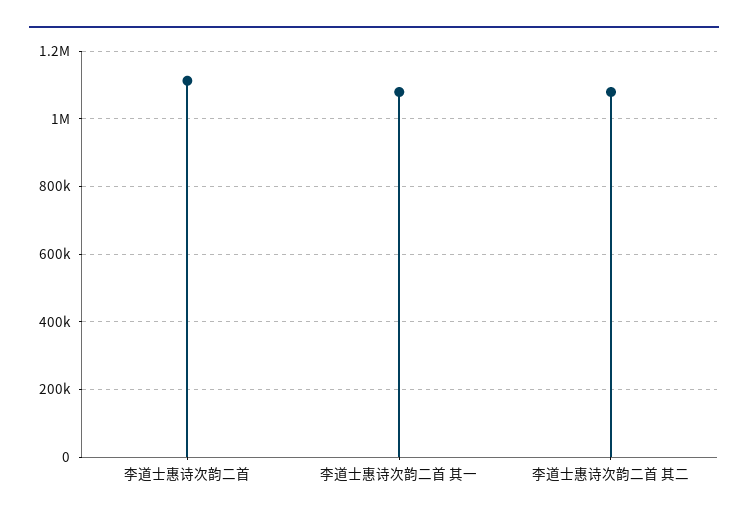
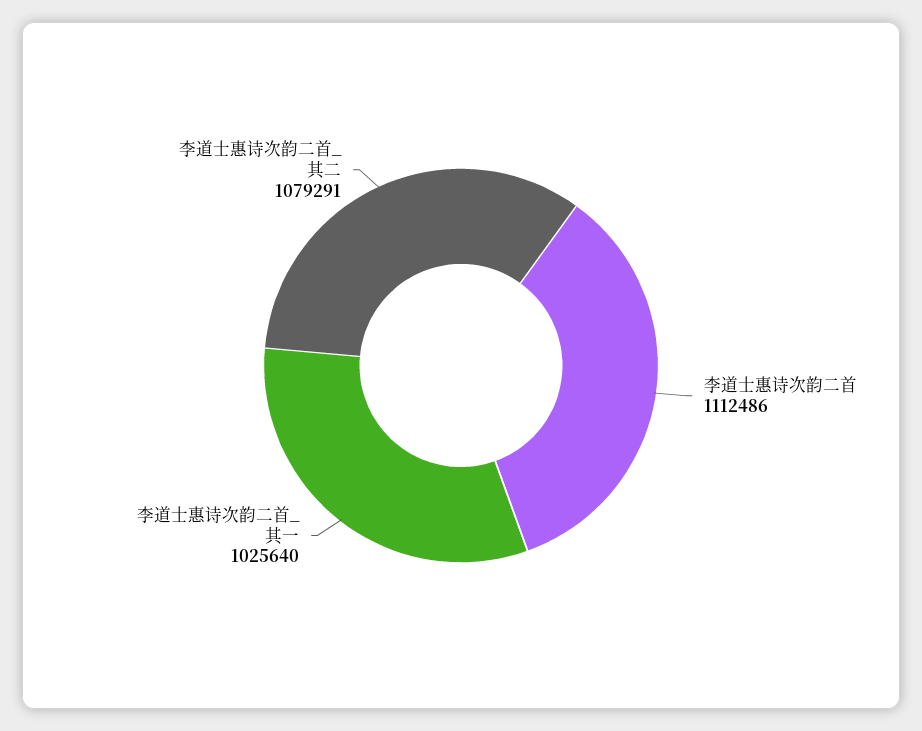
  {
    "李道士惠诗次韵二首": 1112486,
-   "李道士惠诗次韵二首 其一": 1080000,
+   "李道士惠诗次韵二首 其一": 1025640,
    "李道士惠诗次韵二首 其二": 1079291
  }

